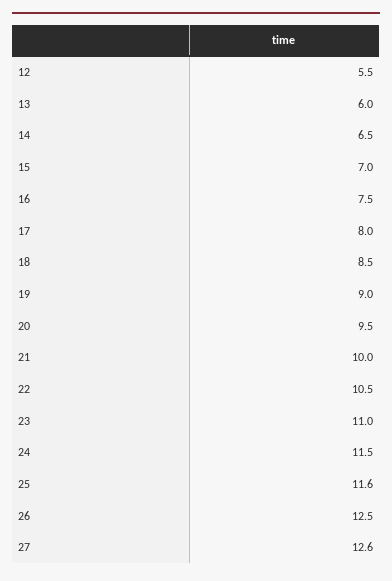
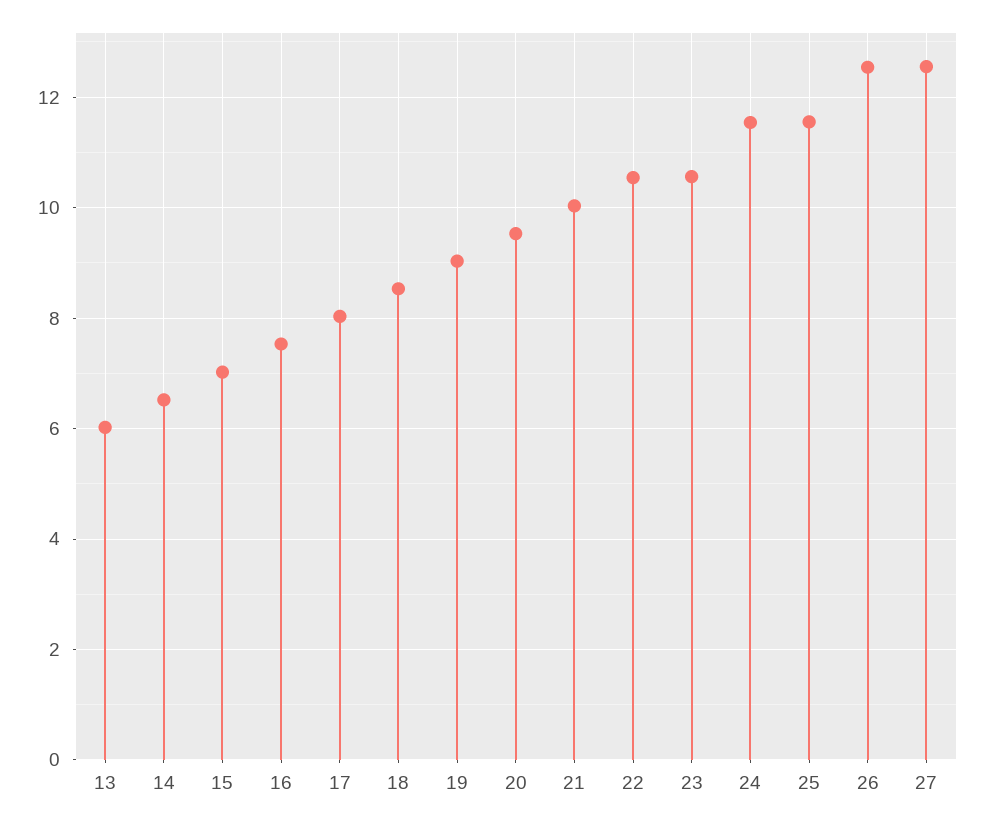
  {
-   "12": 5.5,
    "13": 6,
    "14": 6.5,
    "15": 7,
    "16": 7.5,
    "17": 8,
    "18": 8.5,
    "19": 9,
    "20": 9.5,
    "21": 10,
    "22": 10.5,
-   "23": 11,
+   "23": 10.6,
    "24": 11.5,
    "25": 11.6,
    "26": 12.5,
    "27": 12.6
  }

